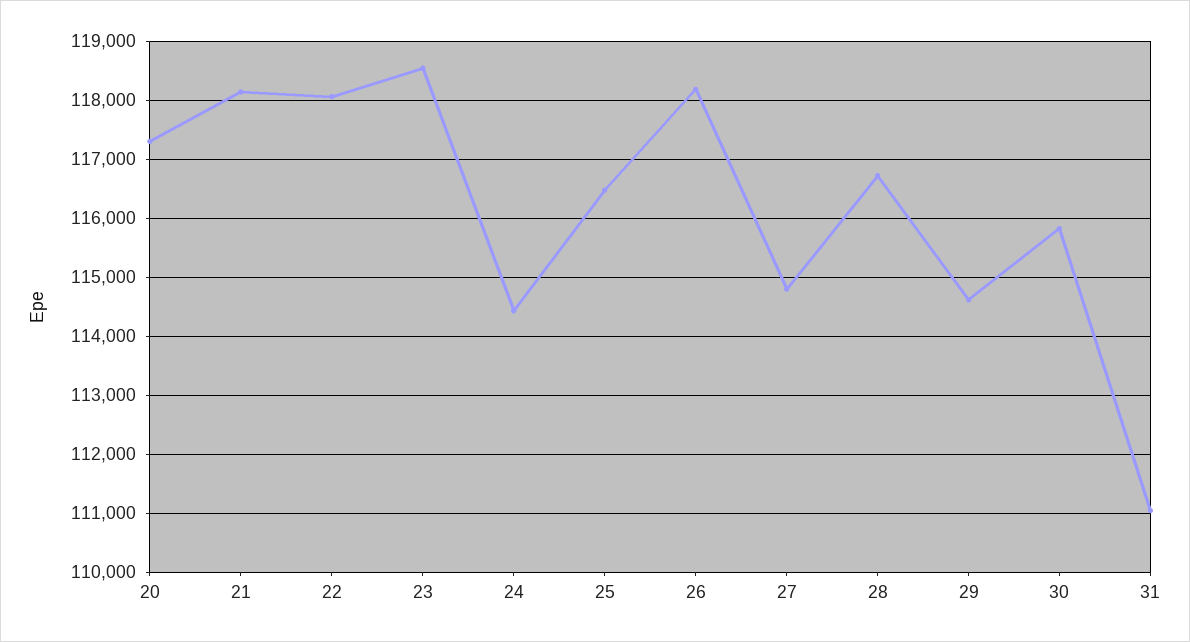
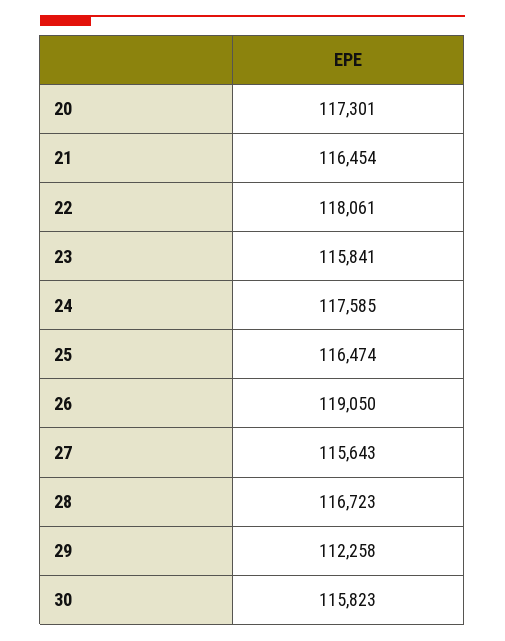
  {
    "20": 117301,
-   "21": 118200,
+   "21": 116454,
    "22": 118061,
-   "23": 118600,
+   "23": 115841,
-   "24": 114400,
+   "24": 117585,
    "25": 116474,
-   "26": 118200,
+   "26": 119050,
-   "27": 114800,
+   "27": 115643,
    "28": 116723,
-   "29": 114600,
+   "29": 112258,
-   "30": 115823,
+   "30": 115823
-   "31": 111000
  }

